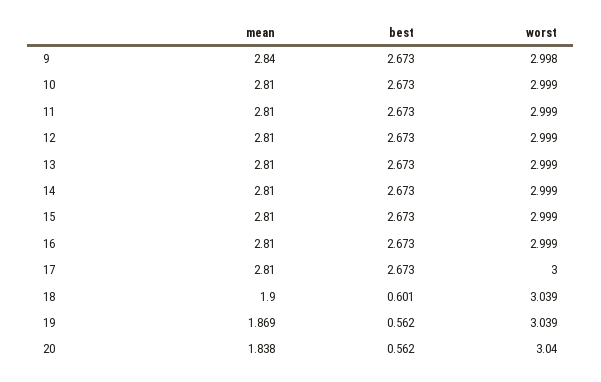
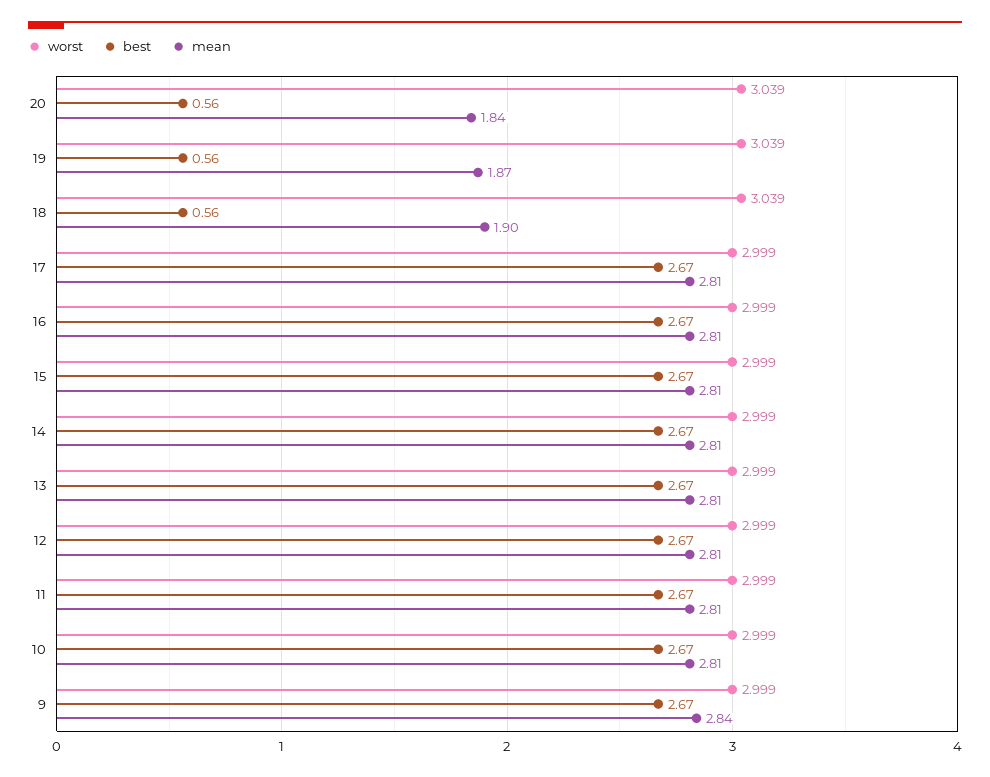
  {
    "mean": {
      "9": 2.84,
      "10": 2.81,
      "11": 2.81,
      "12": 2.81,
      "13": 2.81,
      "14": 2.81,
      "15": 2.81,
      "16": 2.81,
      "17": 2.81,
      "18": 1.9,
      "19": 1.869,
      "20": 1.838
    },
    "best": {
      "9": 2.673,
      "10": 2.673,
      "11": 2.673,
      "12": 2.673,
      "13": 2.673,
      "14": 2.673,
      "15": 2.673,
      "16": 2.673,
      "17": 2.673,
-     "18": 0.601,
+     "18": 0.56,
      "19": 0.562,
      "20": 0.562
    },
    "worst": {
-     "9": 2.998,
+     "9": 2.999,
      "10": 2.999,
      "11": 2.999,
      "12": 2.999,
      "13": 2.999,
      "14": 2.999,
      "15": 2.999,
      "16": 2.999,
-     "17": 3,
+     "17": 2.999,
      "18": 3.039,
      "19": 3.039,
-     "20": 3.04
+     "20": 3.039
    }
  }

